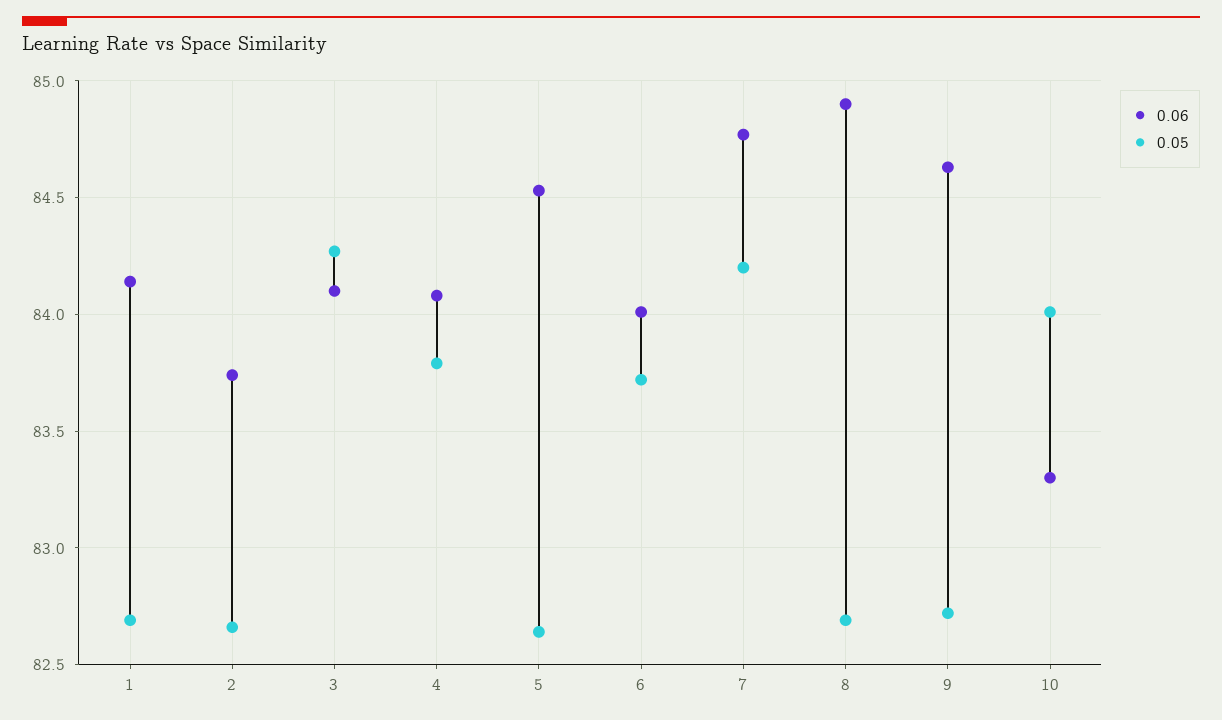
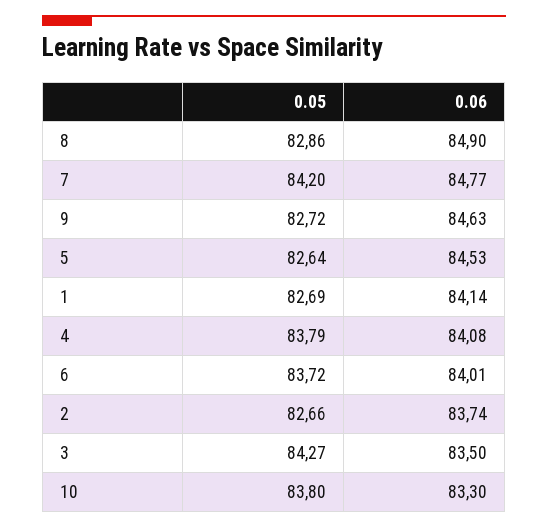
  {
    "0.06": {
      "1": 84.14,
      "2": 83.74,
-     "3": 84.1,
+     "3": 83.5,
      "4": 84.08,
      "5": 84.53,
      "6": 84.01,
      "7": 84.77,
      "8": 84.9,
      "9": 84.63,
      "10": 83.3
    },
    "0.05": {
      "1": 82.69,
      "2": 82.66,
      "3": 84.27,
      "4": 83.79,
      "5": 82.64,
      "6": 83.72,
      "7": 84.2,
-     "8": 82.7,
+     "8": 82.86,
      "9": 82.72,
-     "10": 84
+     "10": 83.8
    }
  }

